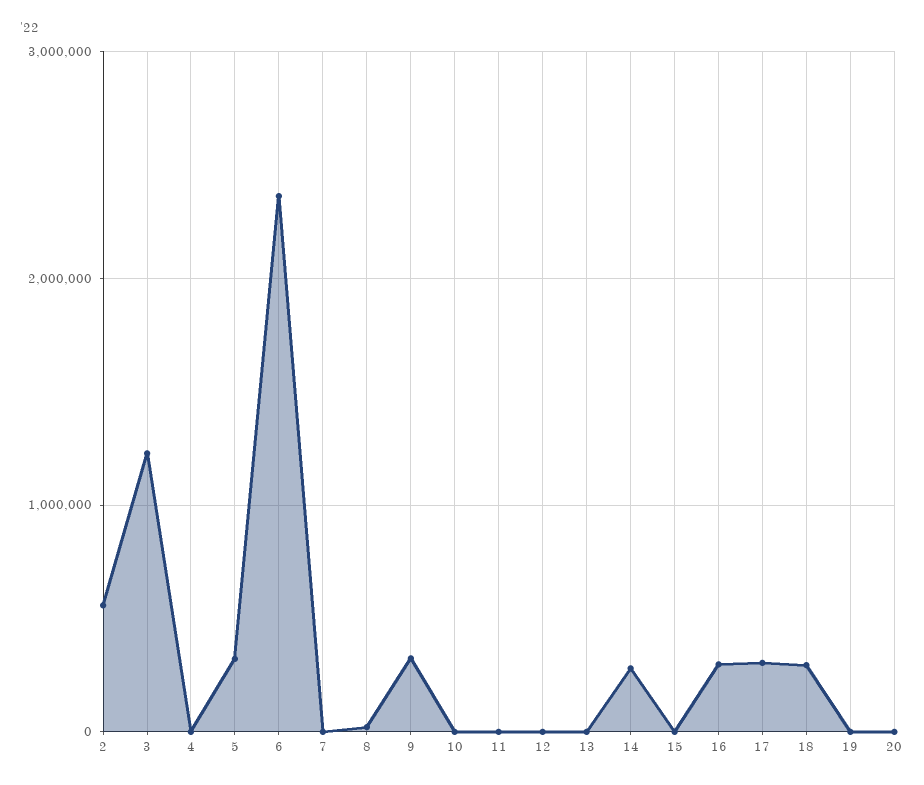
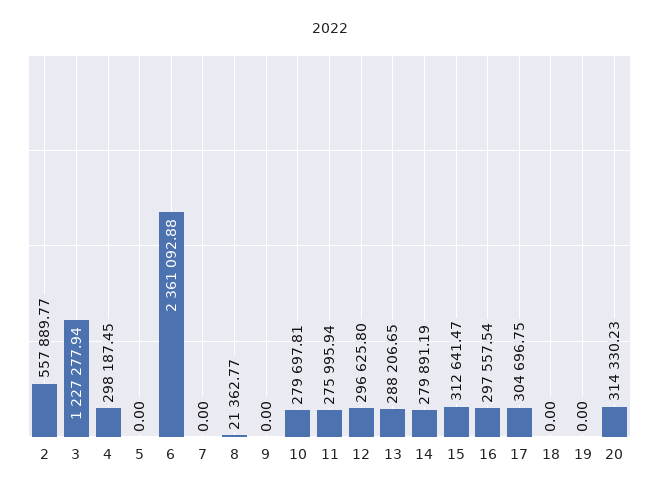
  {
    "2": 557889.77,
    "3": 1227277.94,
-   "4": 0,
+   "4": 298187.45,
-   "5": 300000,
+   "5": 0,
    "6": 2361092.88,
    "7": 0,
    "8": 21362.77,
-   "9": 300000,
+   "9": 0,
-   "10": 0,
+   "10": 279697.81,
-   "11": 0,
+   "11": 275995.94,
-   "12": 0,
+   "12": 296625.8,
-   "13": 0,
+   "13": 288206.65,
    "14": 279891.19,
-   "15": 0,
+   "15": 312641.47,
    "16": 297557.54,
    "17": 304696.75,
-   "18": 300000,
+   "18": 0,
    "19": 0,
-   "20": 0
+   "20": 314330.23
  }

